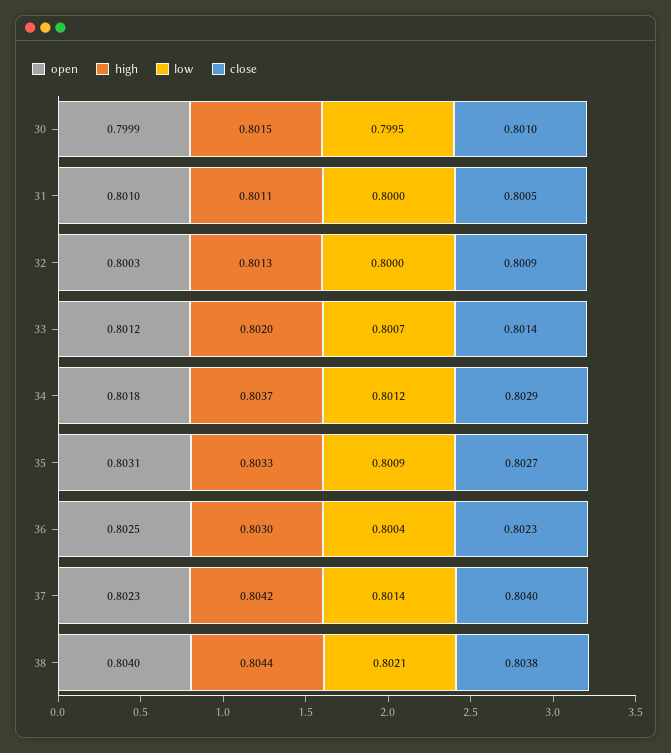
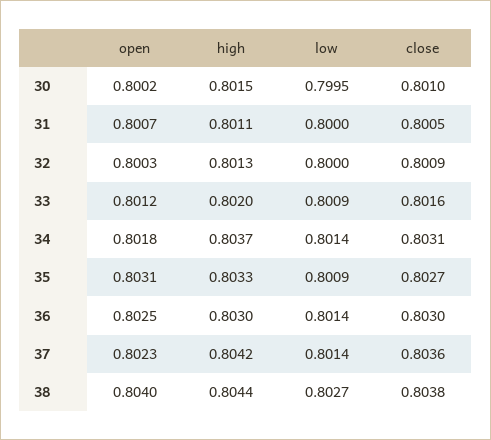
  {
    "open": {
-     "30": 0.7999,
+     "30": 0.8002,
-     "31": 0.801,
+     "31": 0.8007,
      "32": 0.8003,
      "33": 0.8012,
      "34": 0.8018,
      "35": 0.8031,
      "36": 0.8025,
      "37": 0.8023,
      "38": 0.804
    },
    "high": {
      "30": 0.8015,
      "31": 0.8011,
      "32": 0.8013,
      "33": 0.802,
      "34": 0.8037,
      "35": 0.8033,
      "36": 0.803,
      "37": 0.8042,
      "38": 0.8044
    },
    "low": {
      "30": 0.7995,
      "31": 0.8,
      "32": 0.8,
-     "33": 0.8007,
+     "33": 0.8009,
-     "34": 0.8012,
+     "34": 0.8014,
      "35": 0.8009,
-     "36": 0.8004,
+     "36": 0.8014,
      "37": 0.8014,
-     "38": 0.8021
+     "38": 0.8027
    },
    "close": {
      "30": 0.801,
      "31": 0.8005,
      "32": 0.8009,
-     "33": 0.8014,
+     "33": 0.8016,
-     "34": 0.8029,
+     "34": 0.8031,
      "35": 0.8027,
-     "36": 0.8023,
+     "36": 0.803,
-     "37": 0.804,
+     "37": 0.8036,
      "38": 0.8038
    }
  }

